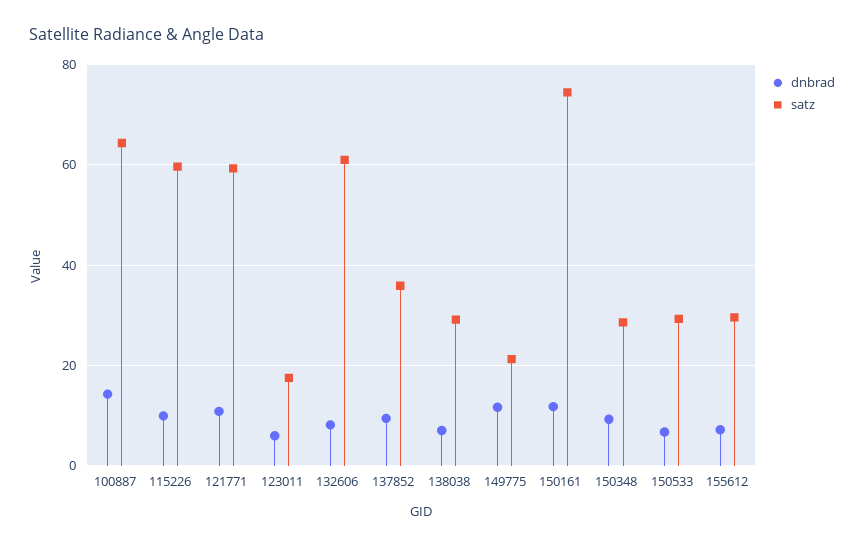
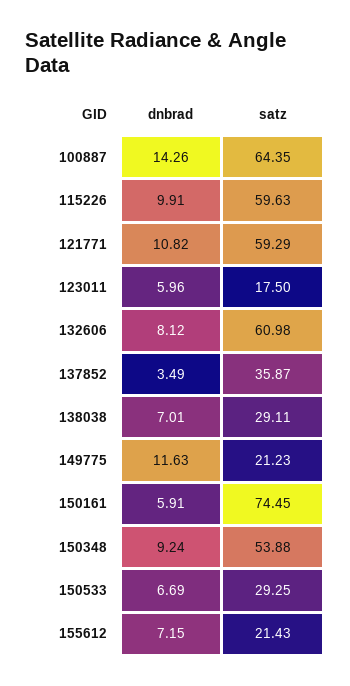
  {
    "dnbrad": {
      "100887": 14.26,
      "115226": 9.91,
      "121771": 10.82,
      "123011": 5.96,
      "132606": 8.12,
-     "137852": 10,
+     "137852": 3.49,
      "138038": 7.01,
      "149775": 11.63,
-     "150161": 12,
+     "150161": 5.91,
      "150348": 9.24,
      "150533": 6.69,
      "155612": 7.15
    },
    "satz": {
      "100887": 64.35,
      "115226": 59.63,
      "121771": 59.29,
      "123011": 17.5,
      "132606": 60.98,
      "137852": 35.87,
      "138038": 29.11,
      "149775": 21.23,
      "150161": 74.45,
-     "150348": 28,
+     "150348": 53.88,
      "150533": 29.25,
-     "155612": 30
+     "155612": 21.43
    }
  }

